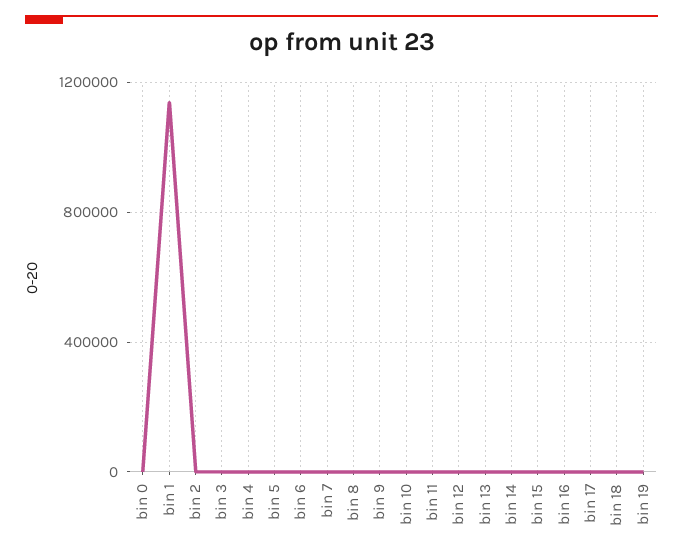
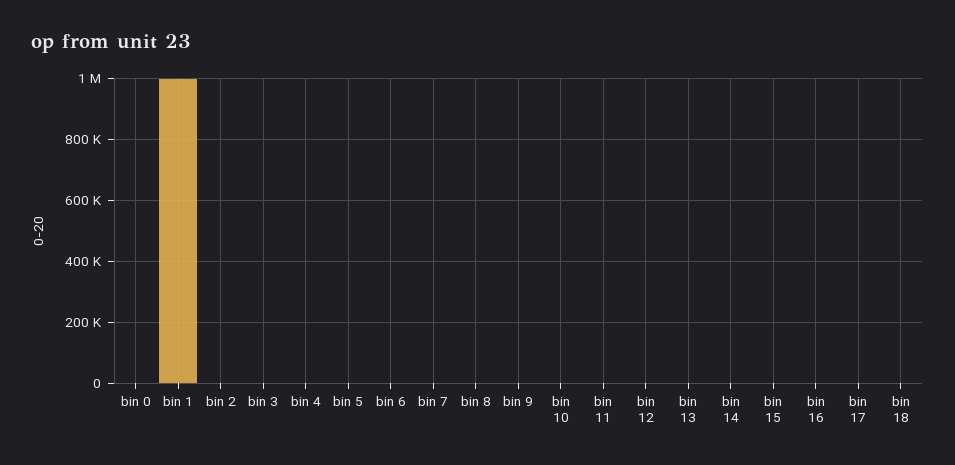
  {
    "bin 0": 0,
-   "bin 1": 1150000,
+   "bin 1": 1000000,
    "bin 2": 0,
    "bin 3": 0,
    "bin 4": 0,
    "bin 5": 0,
    "bin 6": 0,
    "bin 7": 0,
    "bin 8": 0,
    "bin 9": 0,
    "bin 10": 0,
    "bin 11": 0,
    "bin 12": 0,
    "bin 13": 0,
    "bin 14": 0,
    "bin 15": 0,
    "bin 16": 0,
    "bin 17": 0,
-   "bin 18": 0,
+   "bin 18": 0
-   "bin 19": 0
  }

